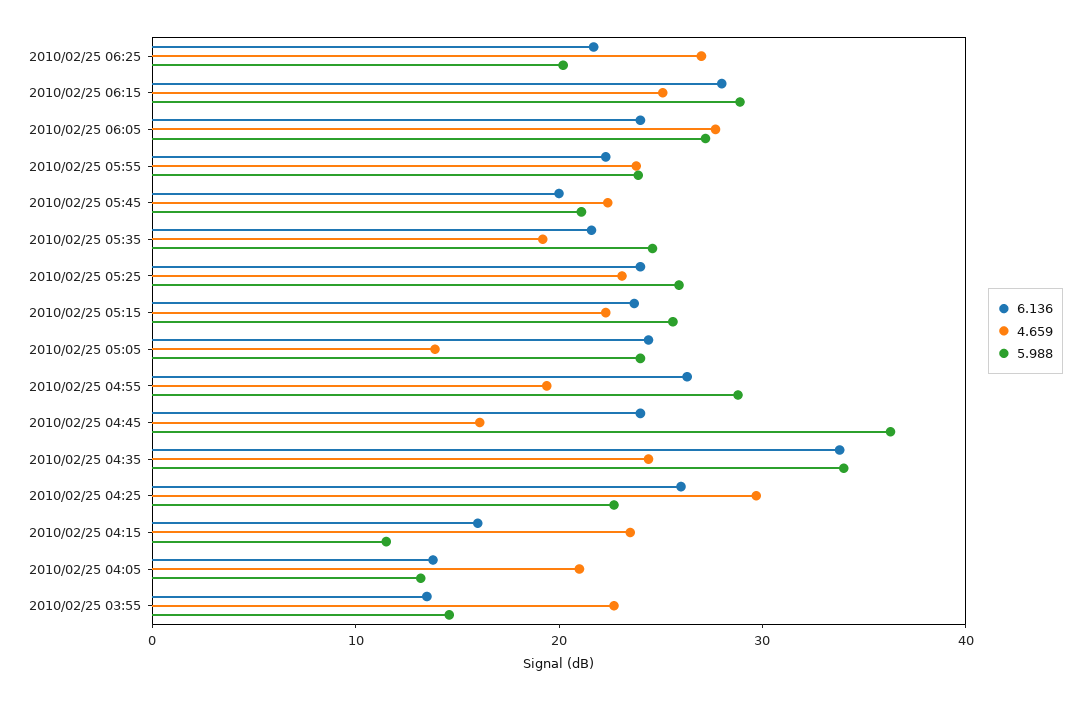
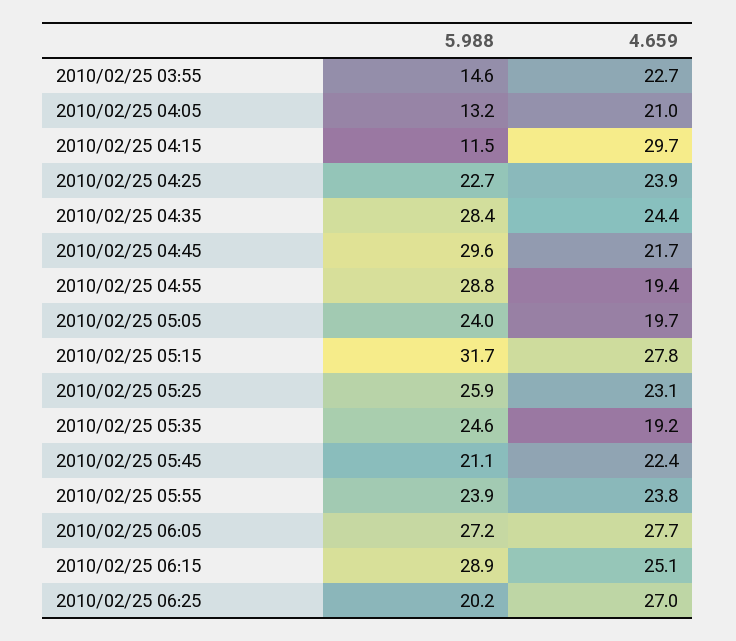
  {
-   "6.136": {
-     "2010/02/25 06:25": 22,
-     "2010/02/25 06:15": 28,
-     "2010/02/25 06:05": 24,
-     "2010/02/25 05:55": 22,
-     "2010/02/25 05:45": 20,
-     "2010/02/25 05:35": 22,
-     "2010/02/25 05:25": 24,
-     "2010/02/25 05:15": 24,
-     "2010/02/25 05:05": 24,
-     "2010/02/25 04:55": 26,
-     "2010/02/25 04:45": 24,
-     "2010/02/25 04:35": 34,
-     "2010/02/25 04:25": 26,
-     "2010/02/25 04:15": 16,
-     "2010/02/25 04:05": 14,
-     "2010/02/25 03:55": 14
-   },
    "4.659": {
      "2010/02/25 06:25": 27,
      "2010/02/25 06:15": 25.1,
      "2010/02/25 06:05": 27.7,
      "2010/02/25 05:55": 23.8,
      "2010/02/25 05:45": 22.4,
      "2010/02/25 05:35": 19.2,
      "2010/02/25 05:25": 23.1,
-     "2010/02/25 05:15": 22,
+     "2010/02/25 05:15": 27.8,
-     "2010/02/25 05:05": 14,
+     "2010/02/25 05:05": 19.7,
      "2010/02/25 04:55": 19.4,
-     "2010/02/25 04:45": 16,
+     "2010/02/25 04:45": 21.7,
      "2010/02/25 04:35": 24.4,
-     "2010/02/25 04:25": 30,
+     "2010/02/25 04:25": 23.9,
-     "2010/02/25 04:15": 24,
+     "2010/02/25 04:15": 29.7,
      "2010/02/25 04:05": 21,
      "2010/02/25 03:55": 22.7
    },
    "5.988": {
      "2010/02/25 06:25": 20.2,
      "2010/02/25 06:15": 28.9,
      "2010/02/25 06:05": 27.2,
      "2010/02/25 05:55": 23.9,
      "2010/02/25 05:45": 21.1,
      "2010/02/25 05:35": 24.6,
      "2010/02/25 05:25": 25.9,
-     "2010/02/25 05:15": 26,
+     "2010/02/25 05:15": 31.7,
      "2010/02/25 05:05": 24,
      "2010/02/25 04:55": 28.8,
-     "2010/02/25 04:45": 36,
+     "2010/02/25 04:45": 29.6,
-     "2010/02/25 04:35": 34,
+     "2010/02/25 04:35": 28.4,
      "2010/02/25 04:25": 22.7,
      "2010/02/25 04:15": 11.5,
      "2010/02/25 04:05": 13.2,
      "2010/02/25 03:55": 14.6
    }
  }

